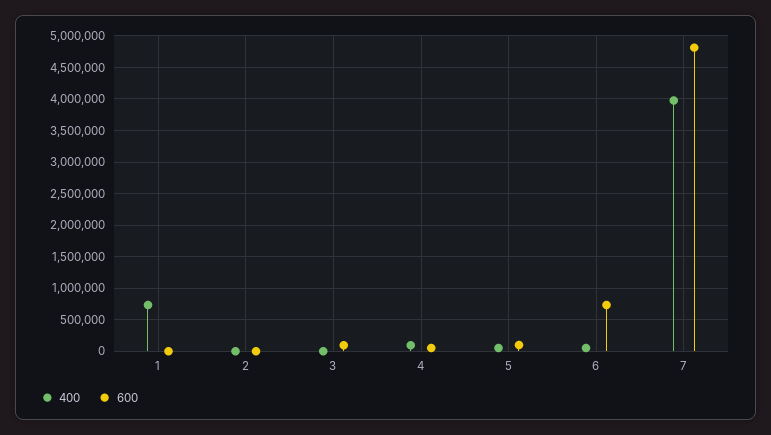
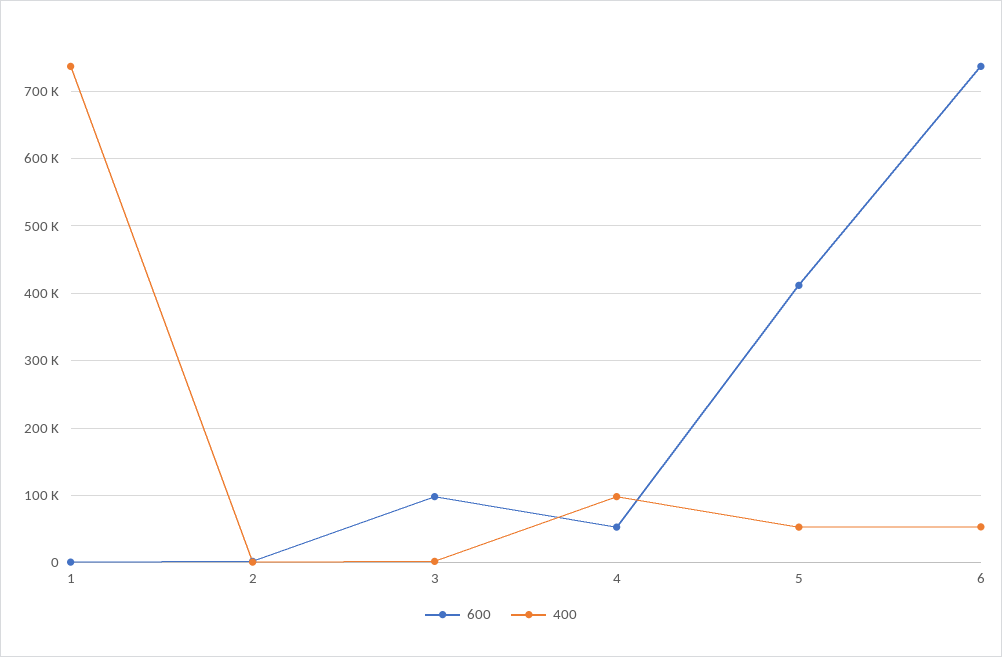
  {
    "400": {
      "1": 740000,
      "2": 0,
      "3": 0,
      "4": 100000,
      "5": 50000,
-     "6": 50000,
+     "6": 50000
-     "7": 4000000
    },
    "600": {
      "1": 0,
      "2": 0,
      "3": 100000,
      "4": 50000,
-     "5": 100000,
+     "5": 410000,
-     "6": 740000,
+     "6": 740000
-     "7": 4800000
    }
  }

